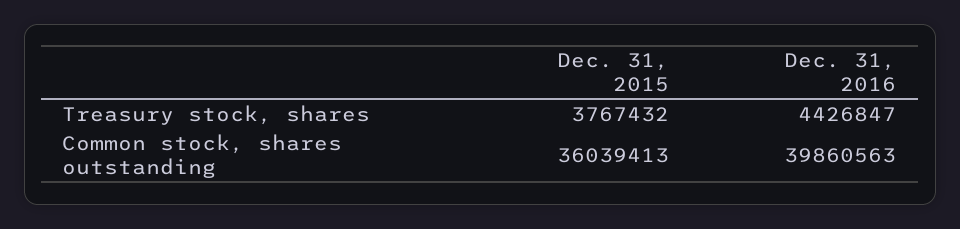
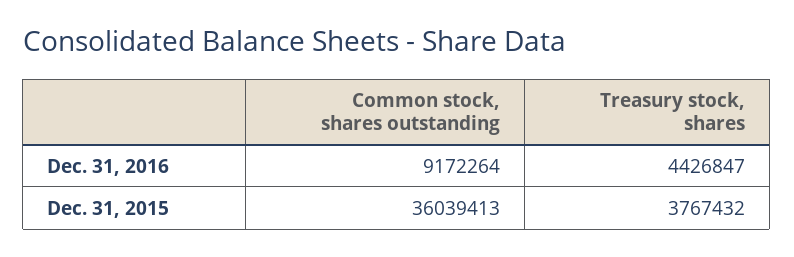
  {
    "Dec. 31, 2015": {
      "Treasury stock, shares": 3767432,
      "Common stock, shares outstanding": 36039413
    },
    "Dec. 31, 2016": {
      "Treasury stock, shares": 4426847,
-     "Common stock, shares outstanding": 39860563
+     "Common stock, shares outstanding": 9172264
    }
  }

